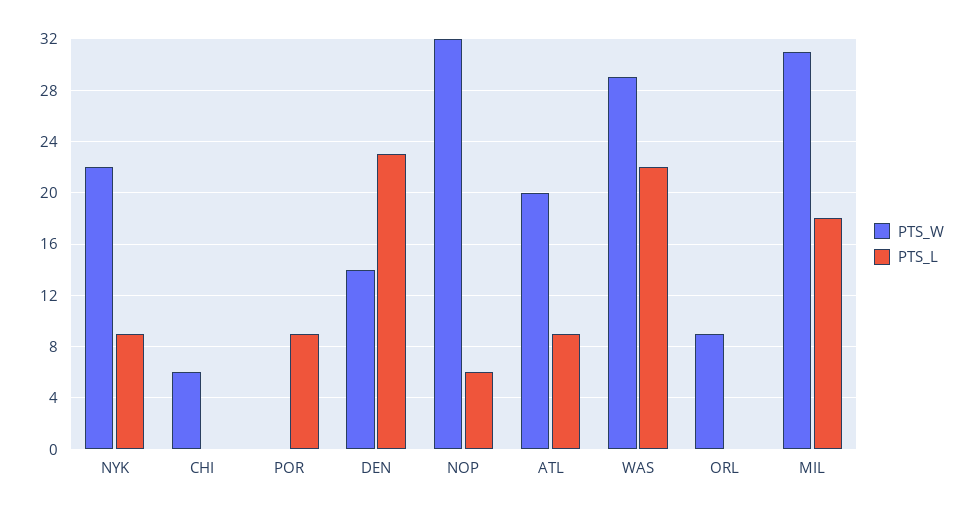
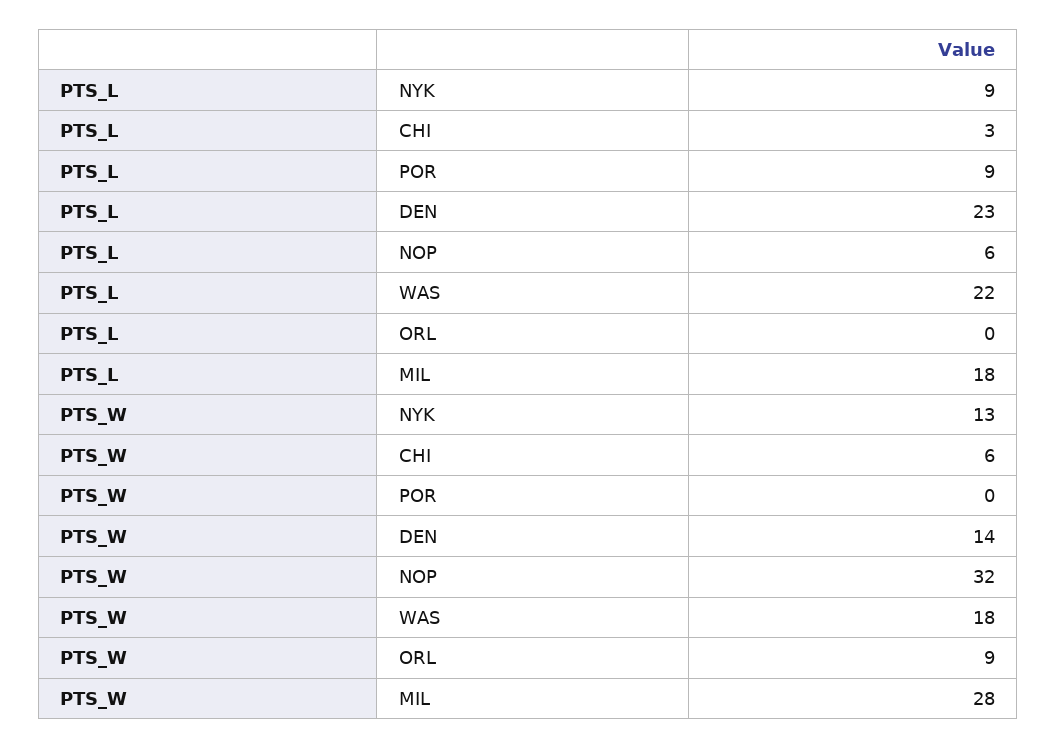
  {
    "PTS_W": {
-     "NYK": 22,
+     "NYK": 13,
      "CHI": 6,
      "POR": 0,
      "DEN": 14,
      "NOP": 32,
-     "ATL": 20,
-     "WAS": 29,
+     "WAS": 18,
      "ORL": 9,
-     "MIL": 31
+     "MIL": 28
    },
    "PTS_L": {
      "NYK": 9,
-     "CHI": 0,
+     "CHI": 3,
      "POR": 9,
      "DEN": 23,
      "NOP": 6,
-     "ATL": 9,
      "WAS": 22,
      "ORL": 0,
      "MIL": 18
    }
  }

